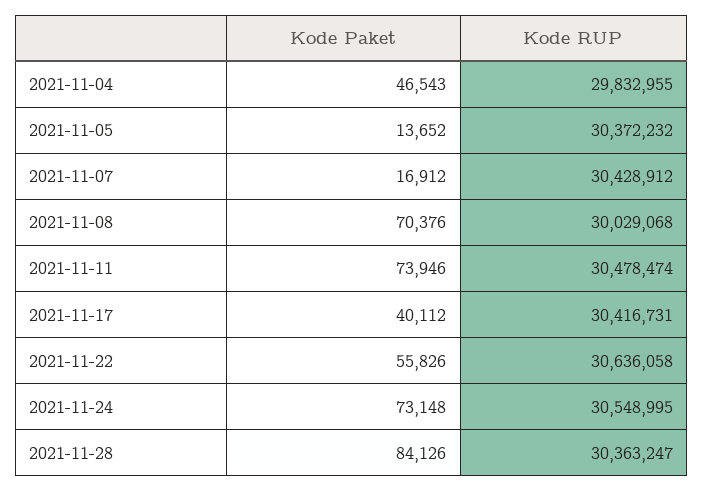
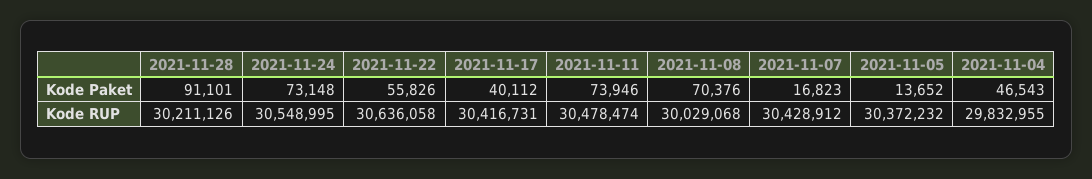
  {
    "Kode Paket": {
      "2021-11-04": 46543,
      "2021-11-05": 13652,
-     "2021-11-07": 16912,
+     "2021-11-07": 16823,
      "2021-11-08": 70376,
      "2021-11-11": 73946,
      "2021-11-17": 40112,
      "2021-11-22": 55826,
      "2021-11-24": 73148,
-     "2021-11-28": 84126
+     "2021-11-28": 91101
    },
    "Kode RUP": {
      "2021-11-04": 29832955,
      "2021-11-05": 30372232,
      "2021-11-07": 30428912,
      "2021-11-08": 30029068,
      "2021-11-11": 30478474,
      "2021-11-17": 30416731,
      "2021-11-22": 30636058,
      "2021-11-24": 30548995,
-     "2021-11-28": 30363247
+     "2021-11-28": 30211126
    }
  }

